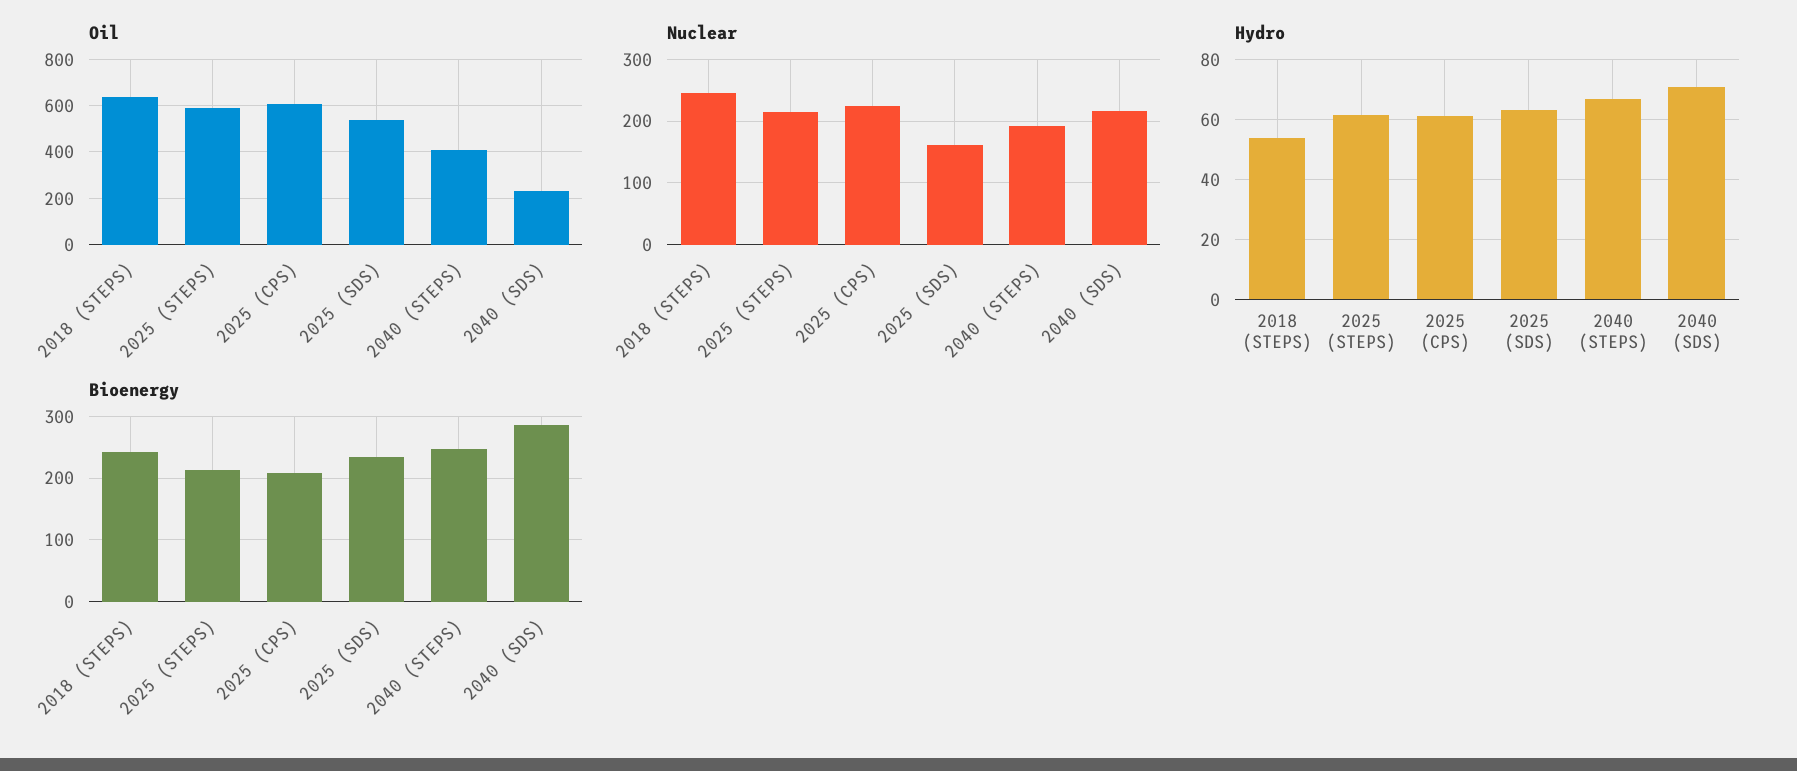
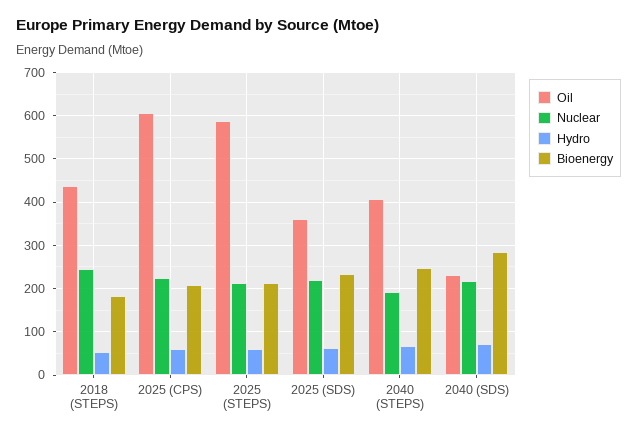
  {
    "Oil": {
-     "2018 (STEPS)": 650,
+     "2018 (STEPS)": 440,
      "2025 (STEPS)": 580,
      "2025 (CPS)": 600,
-     "2025 (SDS)": 550,
+     "2025 (SDS)": 360,
      "2040 (STEPS)": 400,
      "2040 (SDS)": 240
    },
    "Nuclear": {
      "2018 (STEPS)": 250,
      "2025 (STEPS)": 210,
      "2025 (CPS)": 220,
-     "2025 (SDS)": 160,
+     "2025 (SDS)": 220,
      "2040 (STEPS)": 190,
      "2040 (SDS)": 220
    },
    "Hydro": {
      "2018 (STEPS)": 54,
      "2025 (STEPS)": 62,
      "2025 (CPS)": 62,
      "2025 (SDS)": 62,
      "2040 (STEPS)": 66,
      "2040 (SDS)": 70
    },
    "Bioenergy": {
-     "2018 (STEPS)": 240,
+     "2018 (STEPS)": 180,
      "2025 (STEPS)": 210,
      "2025 (CPS)": 210,
      "2025 (SDS)": 230,
      "2040 (STEPS)": 250,
      "2040 (SDS)": 290
    }
  }

